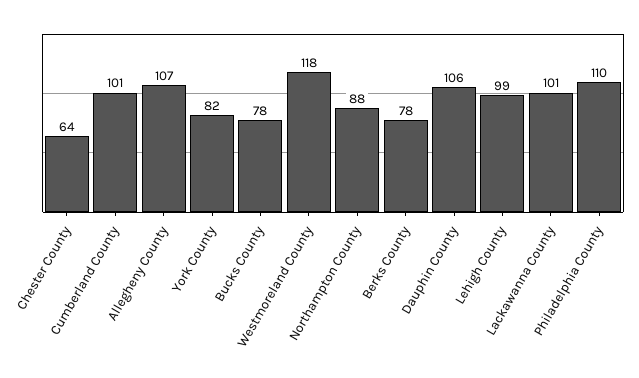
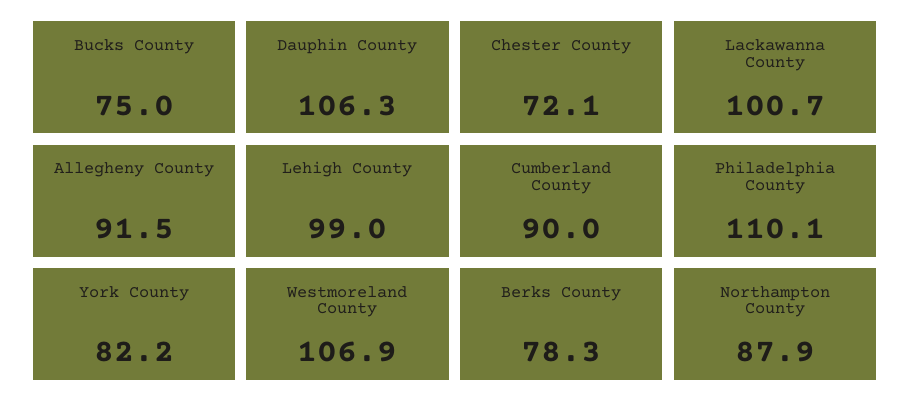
  {
-   "Chester County": 64,
+   "Chester County": 72.1,
-   "Cumberland County": 101,
+   "Cumberland County": 90,
-   "Allegheny County": 107,
+   "Allegheny County": 91.5,
    "York County": 82.2,
-   "Bucks County": 78,
+   "Bucks County": 75,
-   "Westmoreland County": 118,
+   "Westmoreland County": 106.9,
    "Northampton County": 87.9,
    "Berks County": 78.3,
    "Dauphin County": 106.3,
    "Lehigh County": 99,
    "Lackawanna County": 100.7,
    "Philadelphia County": 110.1
  }

